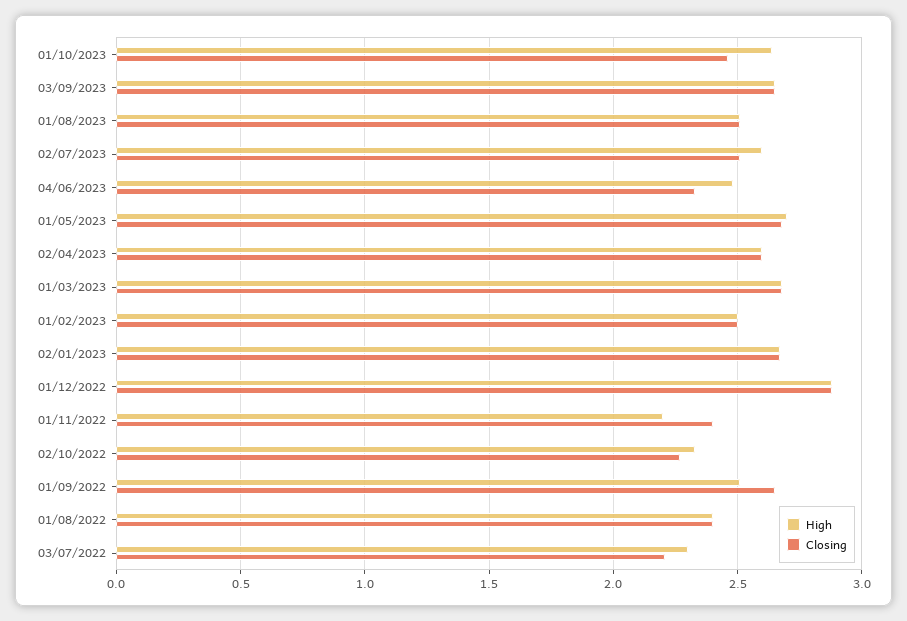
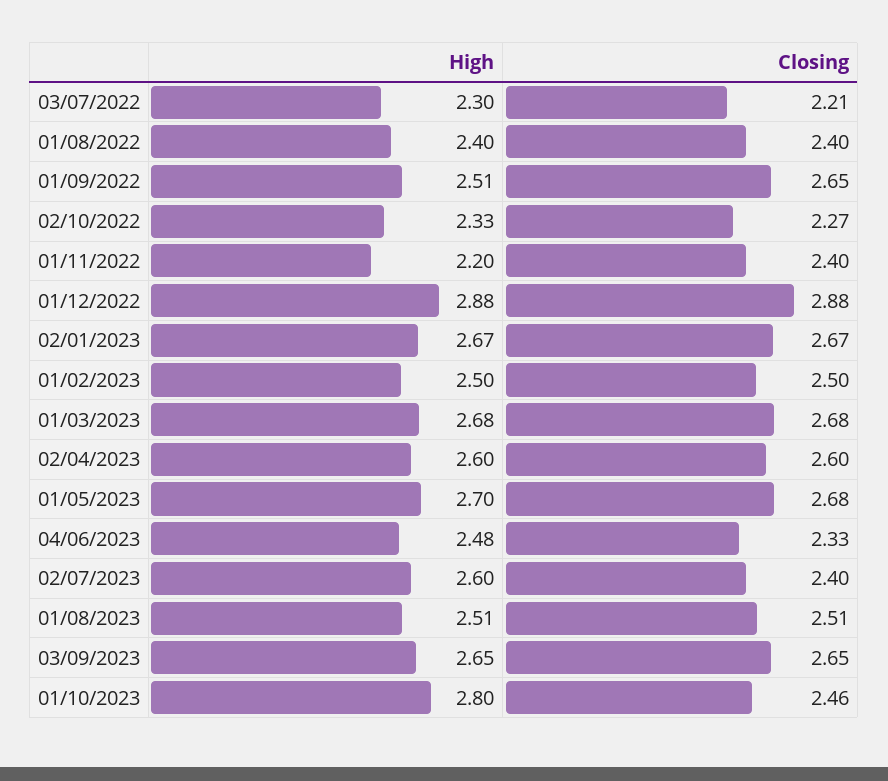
  {
    "High": {
-     "01/10/2023": 2.65,
+     "01/10/2023": 2.8,
      "03/09/2023": 2.65,
      "01/08/2023": 2.51,
      "02/07/2023": 2.6,
      "04/06/2023": 2.48,
      "01/05/2023": 2.7,
      "02/04/2023": 2.6,
      "01/03/2023": 2.68,
      "01/02/2023": 2.5,
      "02/01/2023": 2.67,
      "01/12/2022": 2.88,
      "01/11/2022": 2.2,
      "02/10/2022": 2.33,
      "01/09/2022": 2.51,
      "01/08/2022": 2.4,
      "03/07/2022": 2.3
    },
    "Closing": {
      "01/10/2023": 2.46,
      "03/09/2023": 2.65,
      "01/08/2023": 2.51,
-     "02/07/2023": 2.5,
+     "02/07/2023": 2.4,
      "04/06/2023": 2.33,
      "01/05/2023": 2.68,
      "02/04/2023": 2.6,
      "01/03/2023": 2.68,
      "01/02/2023": 2.5,
      "02/01/2023": 2.67,
      "01/12/2022": 2.88,
      "01/11/2022": 2.4,
      "02/10/2022": 2.27,
      "01/09/2022": 2.65,
      "01/08/2022": 2.4,
      "03/07/2022": 2.21
    }
  }

